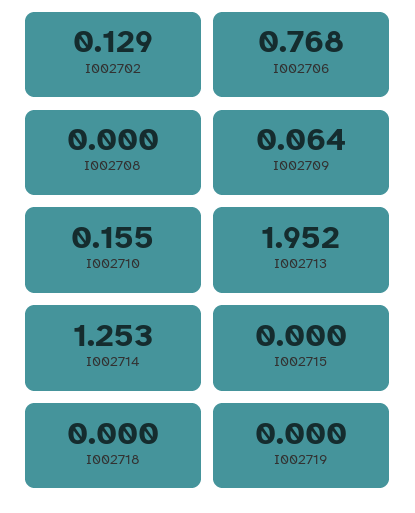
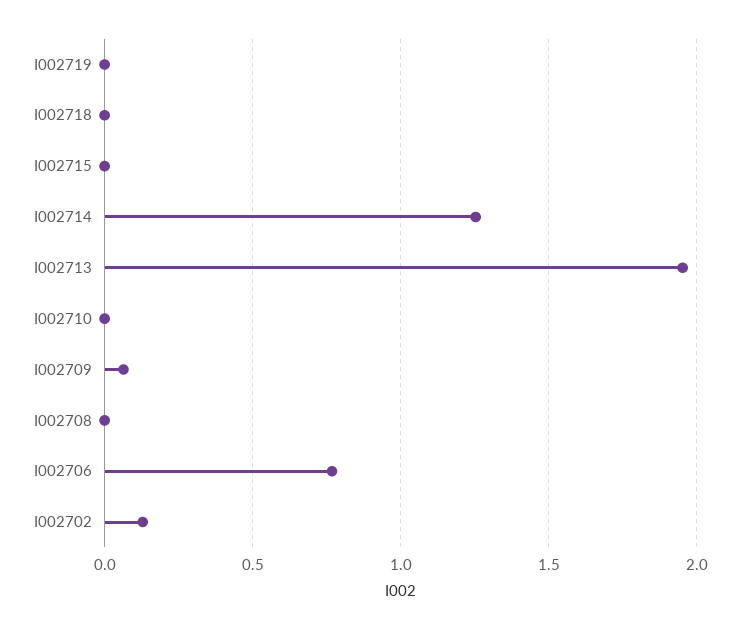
  {
    "I002702": 0.129,
    "I002706": 0.768,
    "I002708": 0,
    "I002709": 0.064,
-   "I002710": 0.155,
+   "I002710": 0,
    "I002713": 1.952,
    "I002714": 1.253,
    "I002715": 0,
    "I002718": 0,
    "I002719": 0
  }

